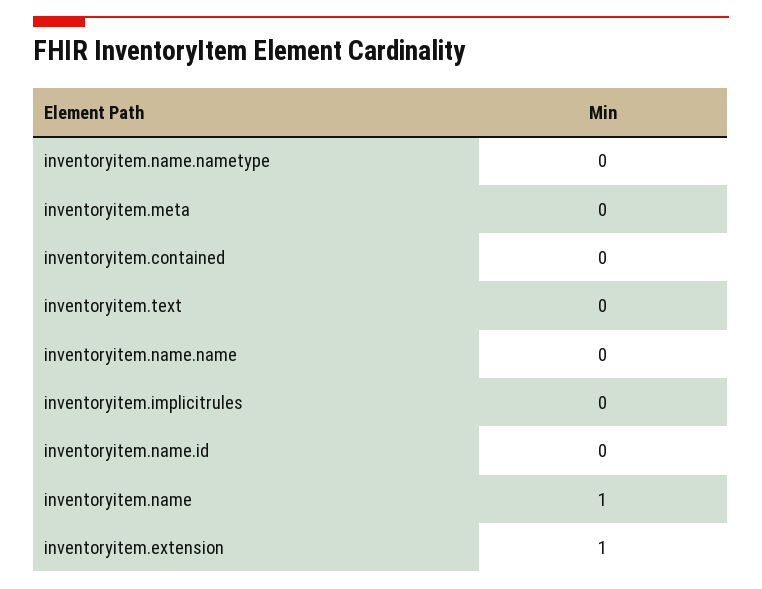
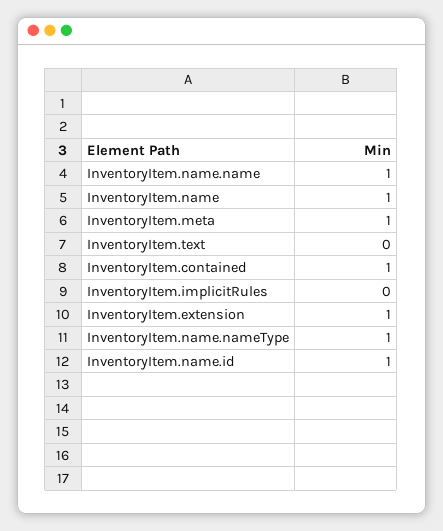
  {
-   "inventoryitem.name.nametype": 0,
+   "inventoryitem.name.nametype": 1,
-   "inventoryitem.meta": 0,
+   "inventoryitem.meta": 1,
-   "inventoryitem.contained": 0,
+   "inventoryitem.contained": 1,
    "inventoryitem.text": 0,
-   "inventoryitem.name.name": 0,
+   "inventoryitem.name.name": 1,
    "inventoryitem.implicitrules": 0,
-   "inventoryitem.name.id": 0,
+   "inventoryitem.name.id": 1,
    "inventoryitem.name": 1,
    "inventoryitem.extension": 1
  }

